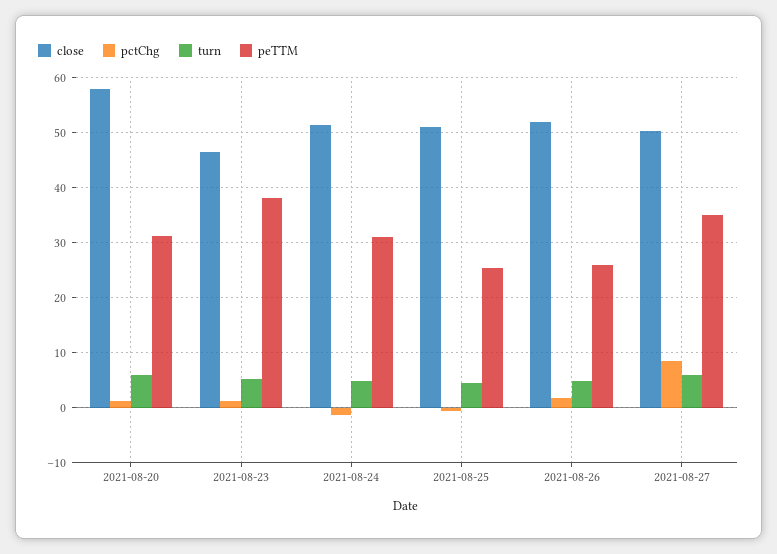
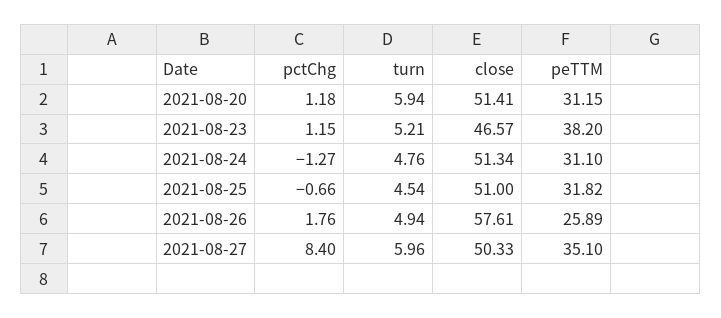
  {
    "close": {
-     "2021-08-20": 58,
+     "2021-08-20": 51.41,
      "2021-08-23": 46.57,
      "2021-08-24": 51.34,
      "2021-08-25": 51,
-     "2021-08-26": 52,
+     "2021-08-26": 57.61,
      "2021-08-27": 50.33
    },
    "pctChg": {
      "2021-08-20": 1.18,
      "2021-08-23": 1.15,
      "2021-08-24": -1.27,
      "2021-08-25": -0.66,
      "2021-08-26": 1.76,
      "2021-08-27": 8.4
    },
    "turn": {
      "2021-08-20": 5.94,
      "2021-08-23": 5.21,
      "2021-08-24": 4.76,
      "2021-08-25": 4.54,
      "2021-08-26": 4.94,
      "2021-08-27": 5.96
    },
    "peTTM": {
      "2021-08-20": 31.15,
      "2021-08-23": 38.2,
      "2021-08-24": 31.1,
-     "2021-08-25": 26,
+     "2021-08-25": 31.82,
      "2021-08-26": 25.89,
      "2021-08-27": 35.1
    }
  }

